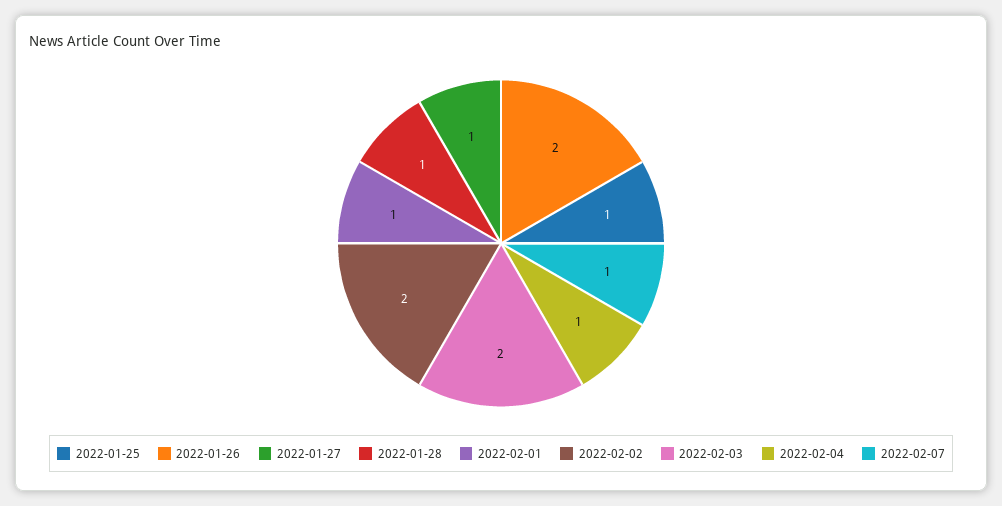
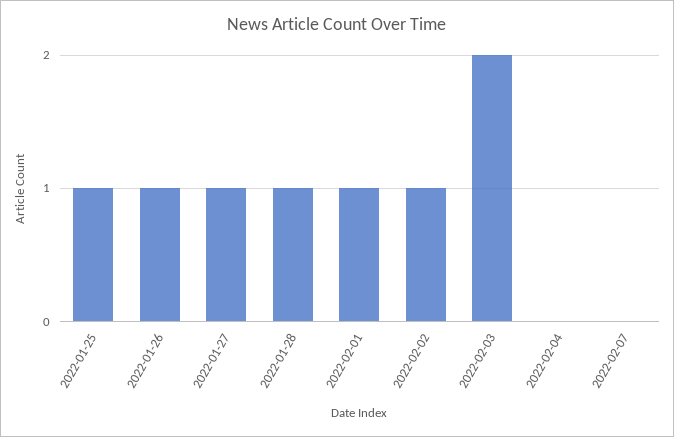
  {
    "2022-01-25": 1,
-   "2022-01-26": 2,
+   "2022-01-26": 1,
    "2022-01-27": 1,
    "2022-01-28": 1,
    "2022-02-01": 1,
-   "2022-02-02": 2,
+   "2022-02-02": 1,
    "2022-02-03": 2,
-   "2022-02-04": 1,
+   "2022-02-04": 0,
-   "2022-02-07": 1
+   "2022-02-07": 0
  }

